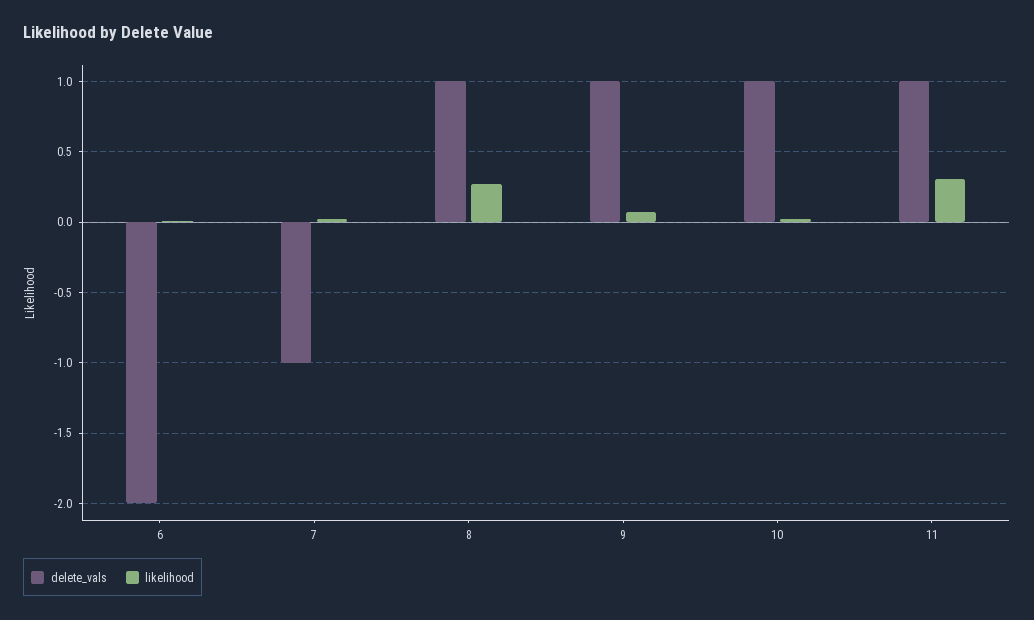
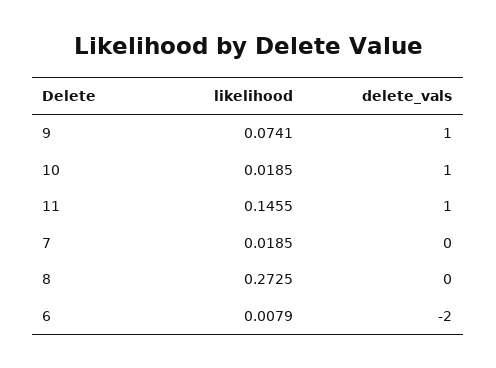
  {
    "delete_vals": {
      "6": -2,
-     "7": -1,
+     "7": 0,
-     "8": 1,
+     "8": 0,
      "9": 1,
      "10": 1,
      "11": 1
    },
    "likelihood": {
      "6": 0.0079,
      "7": 0.0185,
      "8": 0.2725,
      "9": 0.0741,
      "10": 0.0185,
-     "11": 0.3
+     "11": 0.1455
    }
  }

